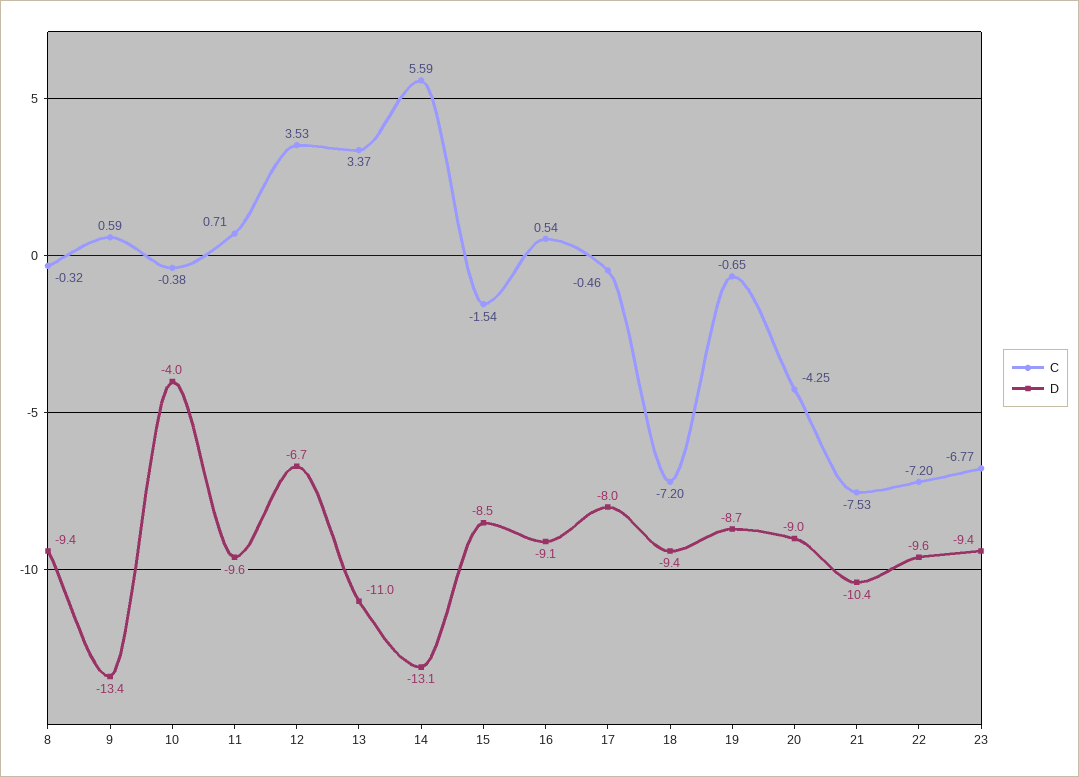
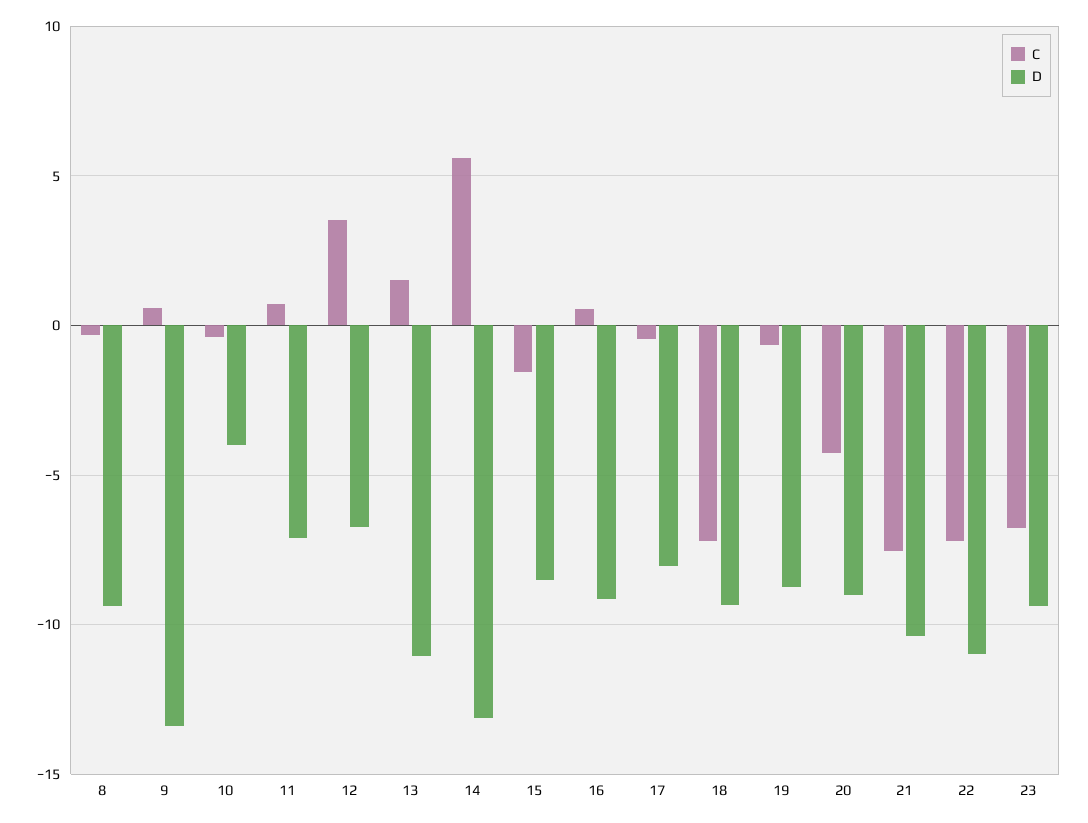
  {
    "C": {
      "8": -0.32,
      "9": 0.59,
      "10": -0.38,
      "11": 0.71,
      "12": 3.53,
-     "13": 3.37,
+     "13": 1.5,
      "14": 5.59,
      "15": -1.54,
      "16": 0.54,
      "17": -0.46,
      "18": -7.2,
      "19": -0.65,
      "20": -4.25,
      "21": -7.53,
      "22": -7.2,
      "23": -6.77
    },
    "D": {
      "8": -9.4,
      "9": -13.4,
      "10": -4,
-     "11": -9.6,
+     "11": -7,
      "12": -6.7,
      "13": -11,
      "14": -13.1,
      "15": -8.5,
      "16": -9.1,
      "17": -8,
      "18": -9.4,
      "19": -8.7,
      "20": -9,
      "21": -10.4,
-     "22": -9.6,
+     "22": -11,
      "23": -9.4
    }
  }

